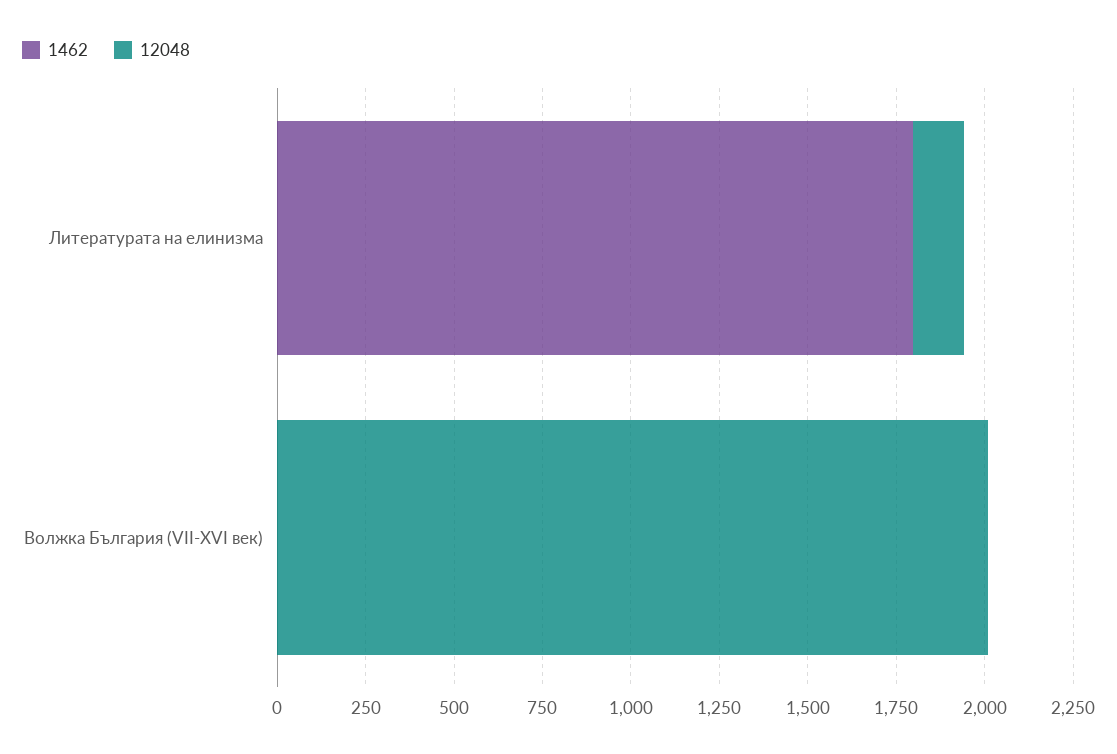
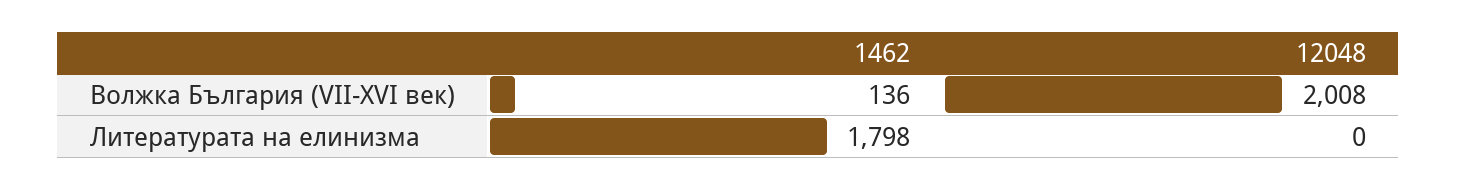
  {
    "1462": {
      "Литературата на елинизма": 1798,
-     "Волжка България (VII-XVI век)": 0
+     "Волжка България (VII-XVI век)": 136
    },
    "12048": {
-     "Литературата на елинизма": 150,
+     "Литературата на елинизма": 0,
      "Волжка България (VII-XVI век)": 2008
    }
  }

